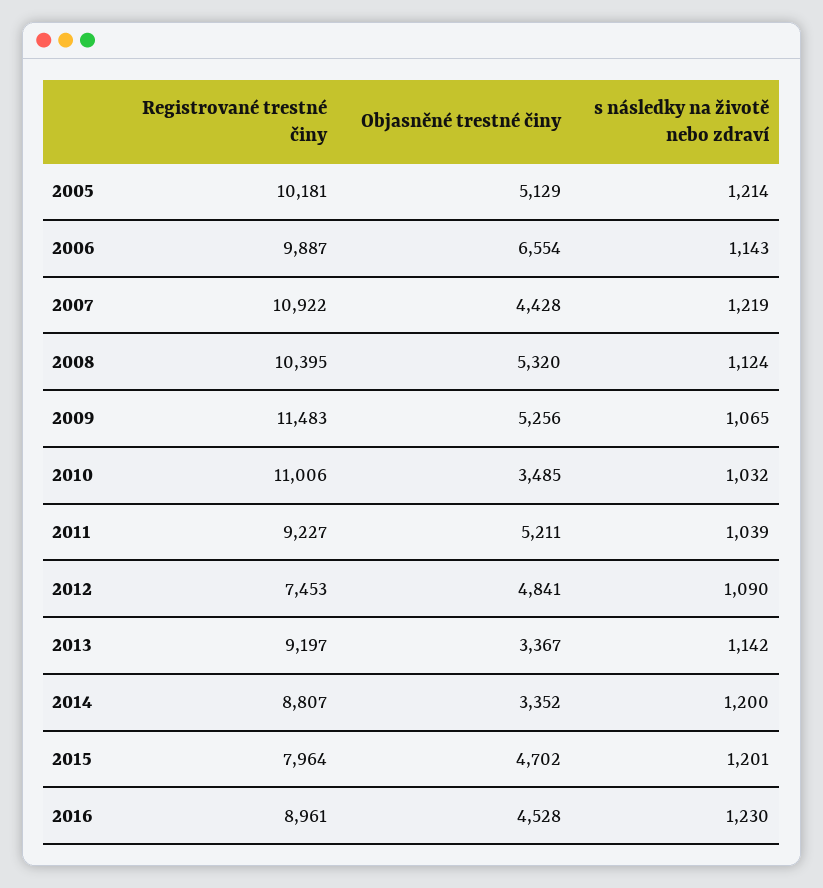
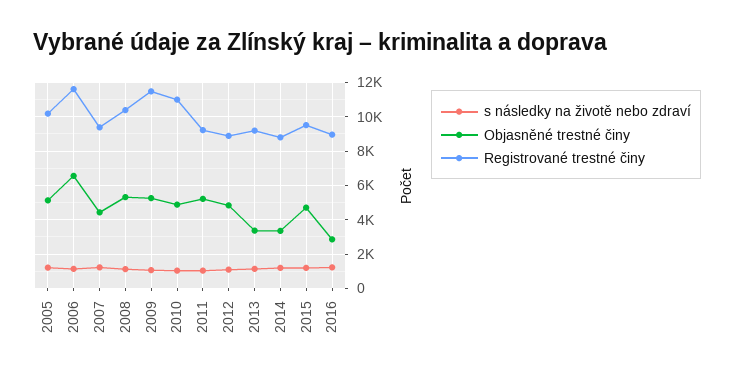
  {
    "Registrované trestné činy": {
      "2005": 10181,
-     "2006": 9887,
+     "2006": 11500,
-     "2007": 10922,
+     "2007": 9500,
      "2008": 10395,
      "2009": 11483,
      "2010": 11006,
      "2011": 9227,
-     "2012": 7453,
+     "2012": 9000,
      "2013": 9197,
      "2014": 8807,
-     "2015": 7964,
+     "2015": 9500,
      "2016": 8961
    },
    "Objasněné trestné činy": {
      "2005": 5129,
      "2006": 6554,
      "2007": 4428,
      "2008": 5320,
      "2009": 5256,
-     "2010": 3485,
+     "2010": 5000,
      "2011": 5211,
      "2012": 4841,
      "2013": 3367,
      "2014": 3352,
      "2015": 4702,
-     "2016": 4528
+     "2016": 3000
    },
    "s následky na životě nebo zdraví": {
      "2005": 1214,
      "2006": 1143,
      "2007": 1219,
      "2008": 1124,
      "2009": 1065,
      "2010": 1032,
      "2011": 1039,
      "2012": 1090,
      "2013": 1142,
      "2014": 1200,
      "2015": 1201,
      "2016": 1230
    }
  }

